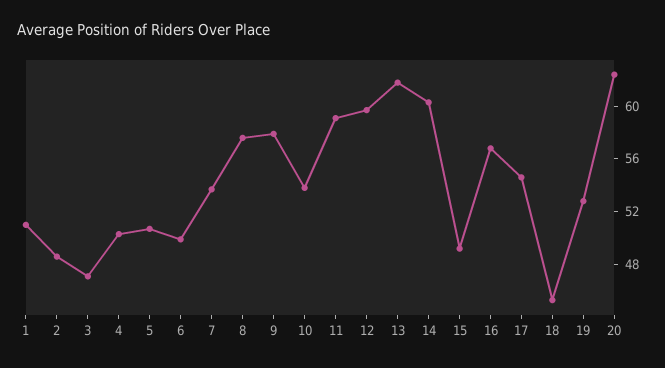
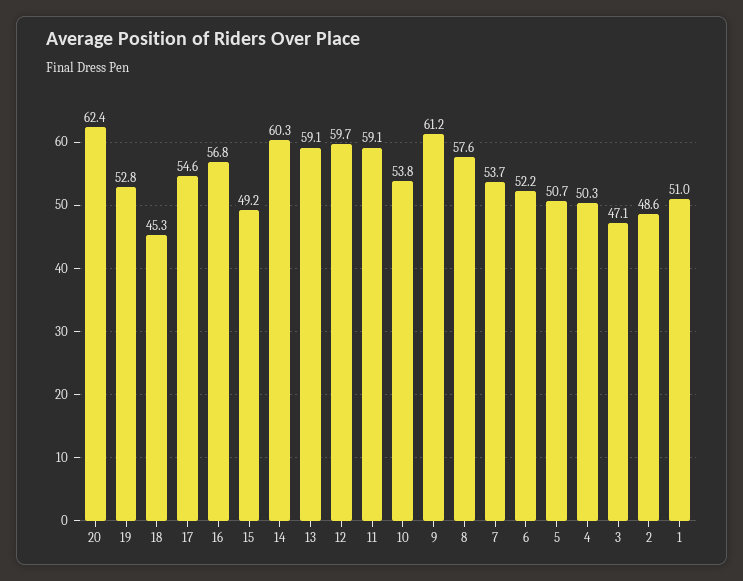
  {
    "1": 51,
    "2": 48.6,
    "3": 47.1,
    "4": 50.3,
    "5": 50.7,
-   "6": 50,
+   "6": 52.2,
    "7": 53.7,
    "8": 57.6,
-   "9": 58,
+   "9": 61.2,
    "10": 53.8,
    "11": 59.1,
    "12": 59.7,
-   "13": 62,
+   "13": 59.1,
    "14": 60.3,
    "15": 49.2,
    "16": 56.8,
    "17": 54.6,
    "18": 45.3,
    "19": 52.8,
    "20": 62.4
  }

